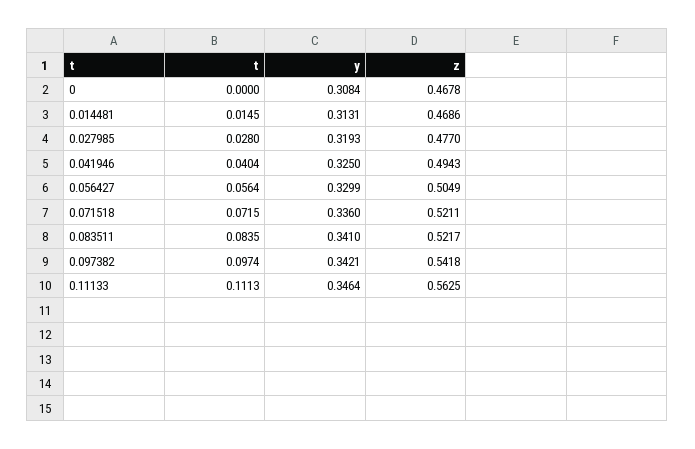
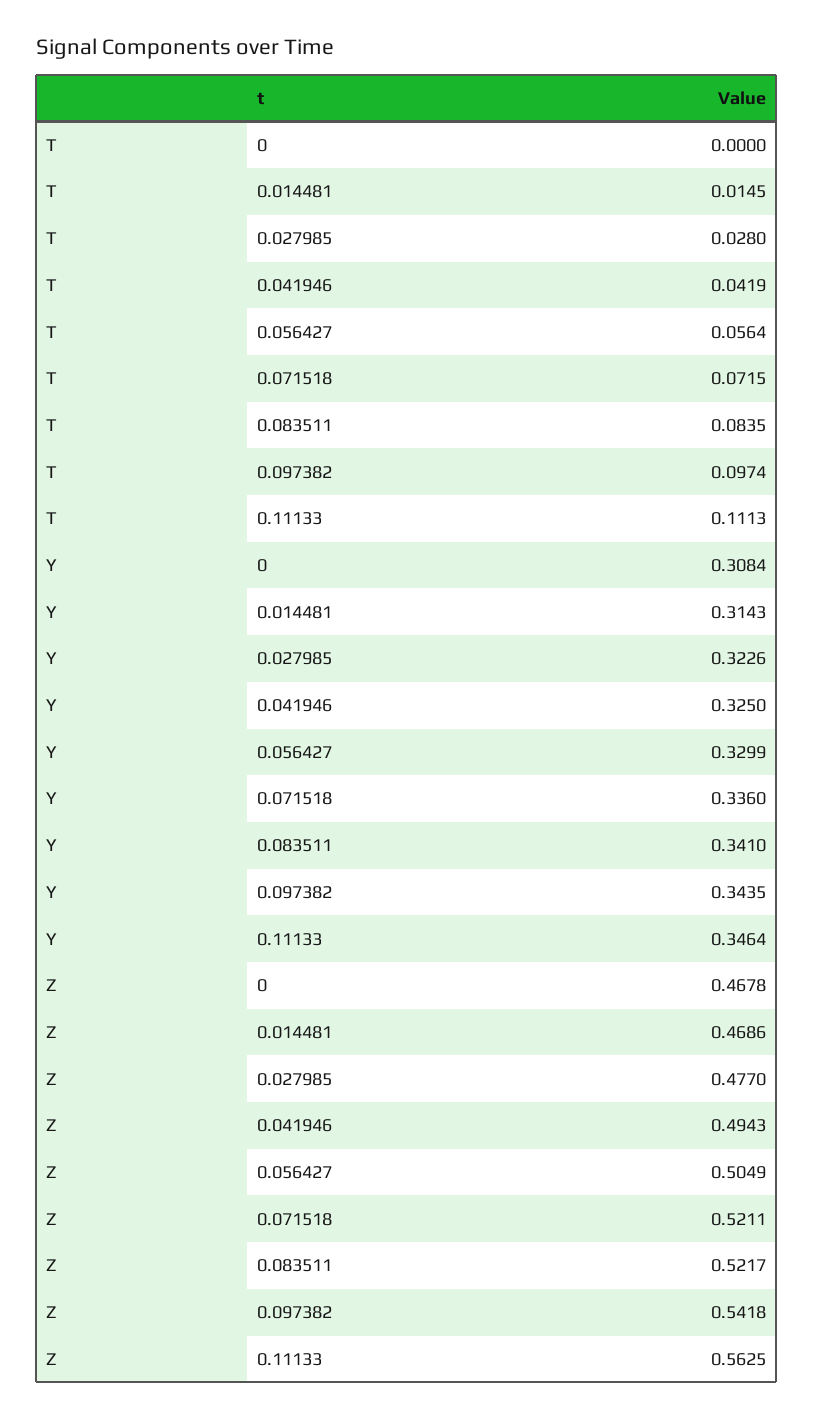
  {
    "t": {
      "0": 0,
      "0.014481": 0.0145,
      "0.027985": 0.028,
-     "0.041946": 0.0404,
+     "0.041946": 0.0419,
      "0.056427": 0.0564,
      "0.071518": 0.0715,
      "0.083511": 0.0835,
      "0.097382": 0.0974,
      "0.11133": 0.1113
    },
    "y": {
      "0": 0.3084,
-     "0.014481": 0.3131,
+     "0.014481": 0.3143,
-     "0.027985": 0.3193,
+     "0.027985": 0.3226,
      "0.041946": 0.325,
      "0.056427": 0.3299,
      "0.071518": 0.336,
      "0.083511": 0.341,
-     "0.097382": 0.3421,
+     "0.097382": 0.3435,
      "0.11133": 0.3464
    },
    "z": {
      "0": 0.4678,
      "0.014481": 0.4686,
      "0.027985": 0.477,
      "0.041946": 0.4943,
      "0.056427": 0.5049,
      "0.071518": 0.5211,
      "0.083511": 0.5217,
      "0.097382": 0.5418,
      "0.11133": 0.5625
    }
  }

